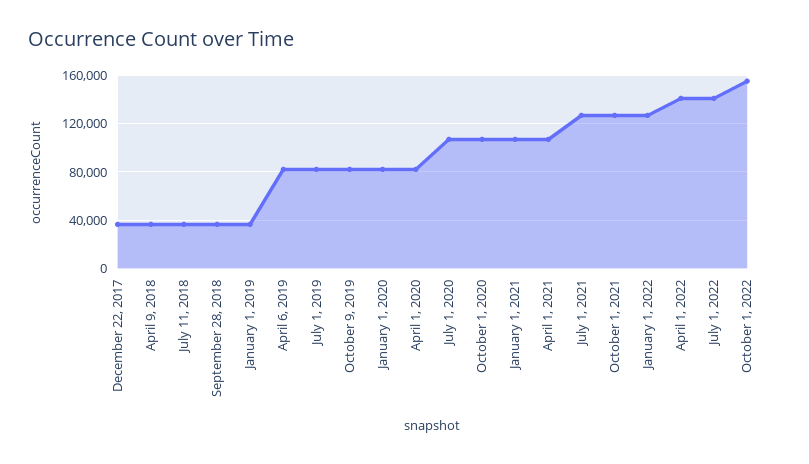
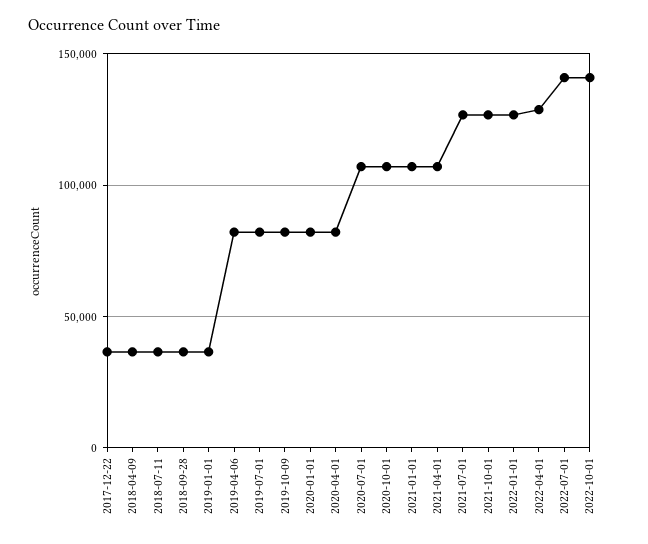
  {
    "December 22, 2017": 35000,
    "April 9, 2018": 35000,
    "July 11, 2018": 35000,
    "September 28, 2018": 35000,
    "January 1, 2019": 35000,
    "April 6, 2019": 80000,
    "July 1, 2019": 80000,
    "October 9, 2019": 80000,
    "January 1, 2020": 80000,
    "April 1, 2020": 80000,
    "July 1, 2020": 105000,
    "October 1, 2020": 105000,
    "January 1, 2021": 105000,
    "April 1, 2021": 105000,
    "July 1, 2021": 125000,
    "October 1, 2021": 125000,
    "January 1, 2022": 125000,
-   "April 1, 2022": 140000,
+   "April 1, 2022": 130000,
    "July 1, 2022": 140000,
-   "October 1, 2022": 155000
+   "October 1, 2022": 140000
  }

